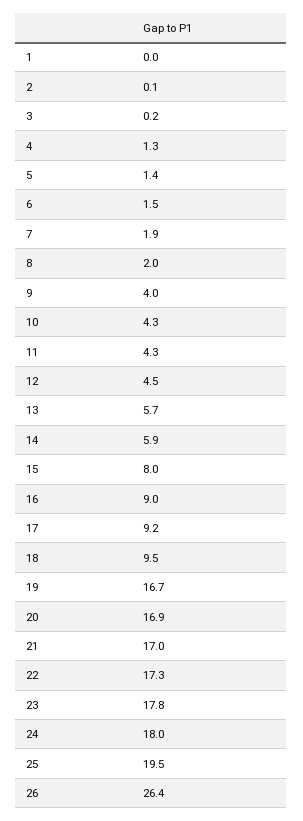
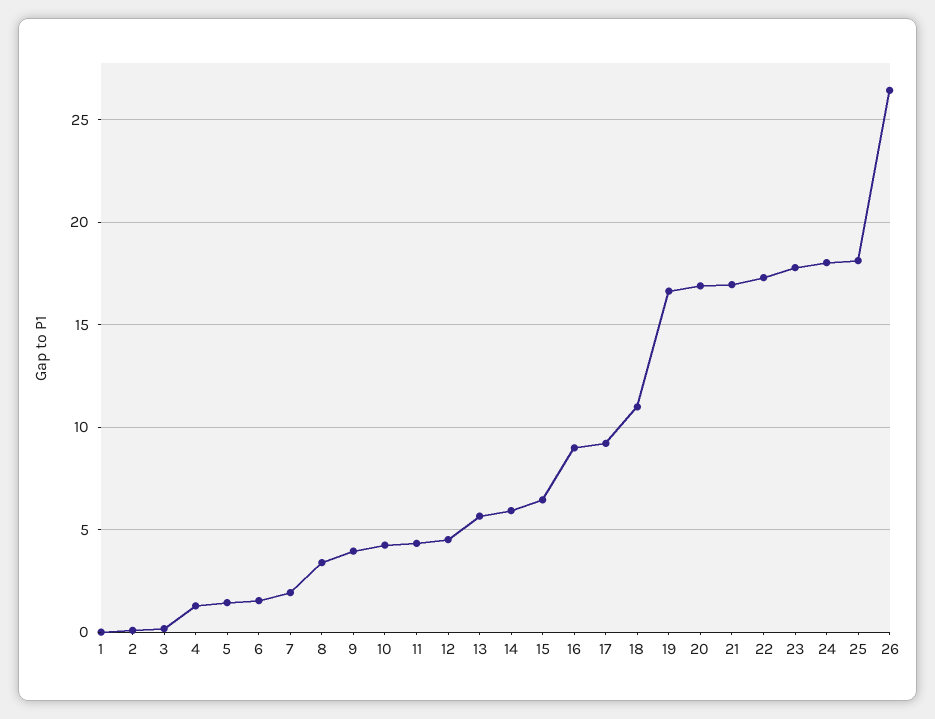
  {
    "1": 0,
    "2": 0.1,
    "3": 0.2,
    "4": 1.3,
    "5": 1.4,
    "6": 1.5,
    "7": 1.9,
-   "8": 2,
+   "8": 3.5,
    "9": 4,
    "10": 4.3,
    "11": 4.3,
    "12": 4.5,
    "13": 5.7,
    "14": 5.9,
-   "15": 8,
+   "15": 6.5,
    "16": 9,
    "17": 9.2,
-   "18": 9.5,
+   "18": 11,
    "19": 16.7,
    "20": 16.9,
    "21": 17,
    "22": 17.3,
    "23": 17.8,
    "24": 18,
-   "25": 19.5,
+   "25": 18,
    "26": 26.4
  }

